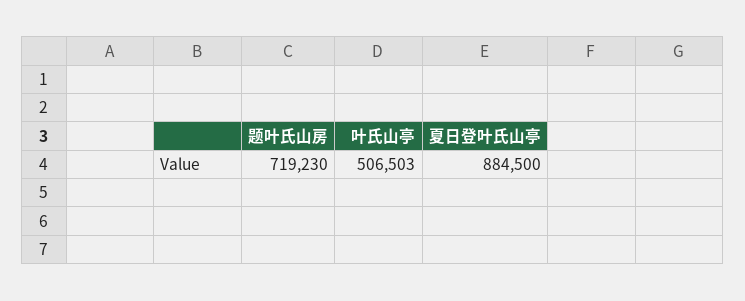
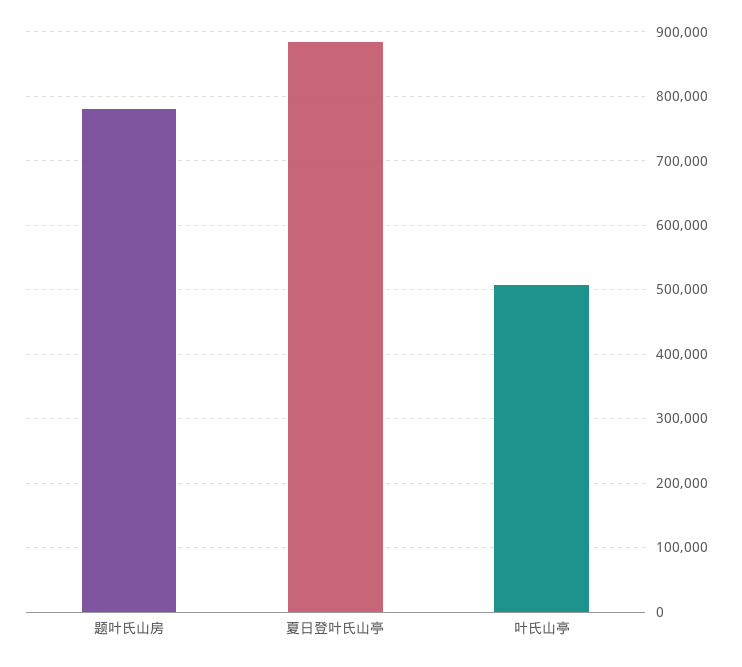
  {
-   "题叶氏山房": 719230,
+   "题叶氏山房": 780000,
    "叶氏山亭": 506503,
    "夏日登叶氏山亭": 884500
  }

